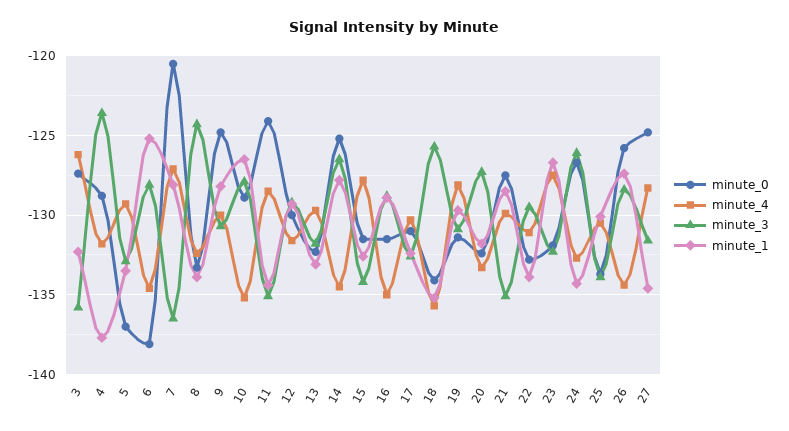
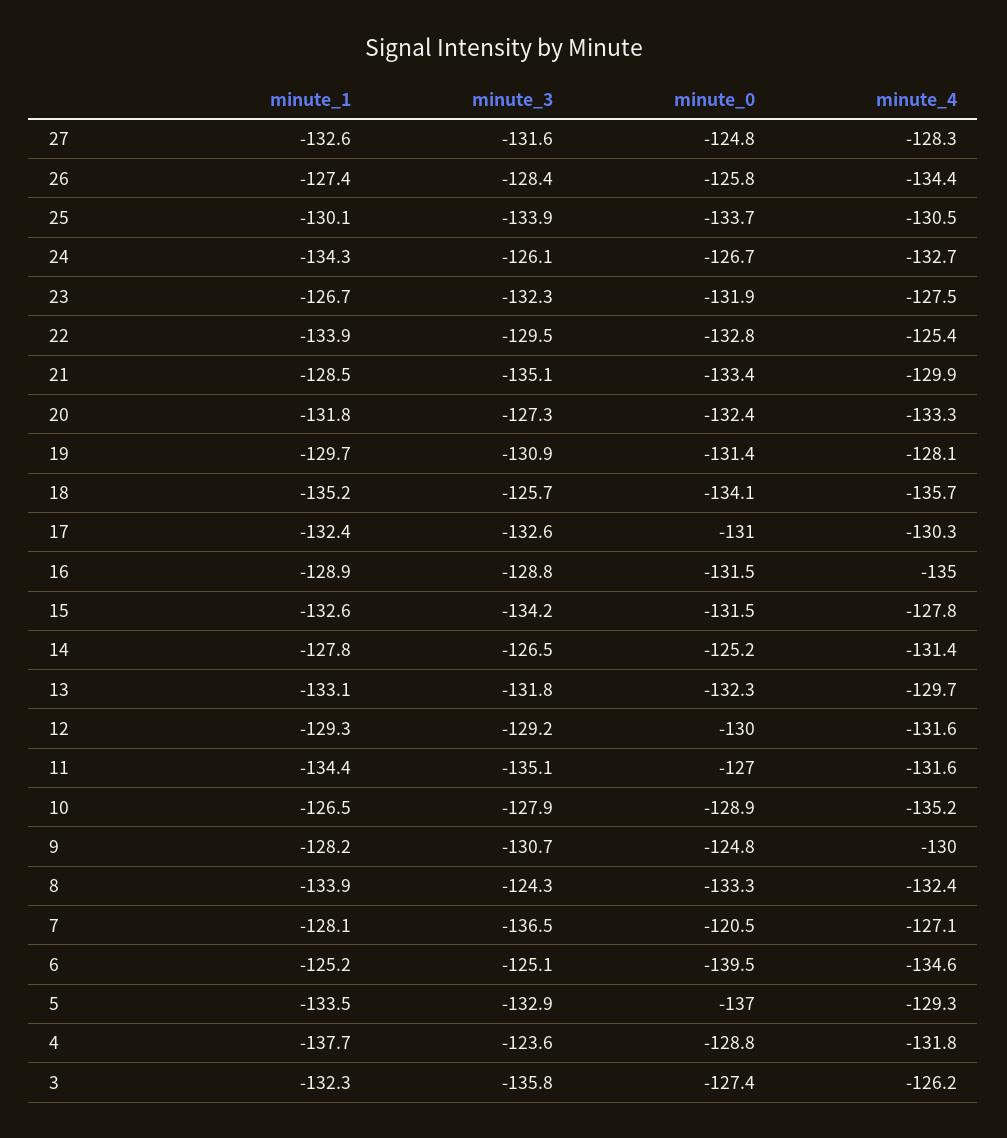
  {
    "minute_0": {
      "3": -127.4,
      "4": -128.8,
      "5": -137,
-     "6": -138,
+     "6": -139.5,
      "7": -120.5,
      "8": -133.3,
      "9": -124.8,
      "10": -128.9,
-     "11": -124,
+     "11": -127,
      "12": -130,
      "13": -132.3,
      "14": -125.2,
      "15": -131.5,
      "16": -131.5,
      "17": -131,
      "18": -134.1,
      "19": -131.4,
      "20": -132.4,
-     "21": -127.5,
+     "21": -133.4,
      "22": -132.8,
      "23": -131.9,
      "24": -126.7,
      "25": -133.7,
      "26": -125.8,
      "27": -124.8
    },
    "minute_4": {
      "3": -126.2,
      "4": -131.8,
      "5": -129.3,
      "6": -134.6,
      "7": -127.1,
      "8": -132.4,
      "9": -130,
      "10": -135.2,
-     "11": -128.5,
+     "11": -131.6,
      "12": -131.6,
      "13": -129.7,
-     "14": -134.5,
+     "14": -131.4,
      "15": -127.8,
      "16": -135,
      "17": -130.3,
      "18": -135.7,
      "19": -128.1,
      "20": -133.3,
      "21": -129.9,
-     "22": -131,
+     "22": -125.4,
      "23": -127.5,
      "24": -132.7,
      "25": -130.5,
      "26": -134.4,
      "27": -128.3
    },
    "minute_3": {
      "3": -135.8,
      "4": -123.6,
      "5": -132.9,
-     "6": -128,
+     "6": -125.1,
      "7": -136.5,
      "8": -124.3,
      "9": -130.7,
      "10": -127.9,
      "11": -135.1,
      "12": -129.2,
      "13": -131.8,
      "14": -126.5,
      "15": -134.2,
      "16": -128.8,
      "17": -132.6,
      "18": -125.7,
      "19": -130.9,
      "20": -127.3,
      "21": -135.1,
      "22": -129.5,
      "23": -132.3,
      "24": -126.1,
      "25": -133.9,
      "26": -128.4,
      "27": -131.6
    },
    "minute_1": {
      "3": -132.3,
      "4": -137.7,
      "5": -133.5,
      "6": -125.2,
      "7": -128.1,
      "8": -133.9,
      "9": -128.2,
      "10": -126.5,
      "11": -134.4,
      "12": -129.3,
      "13": -133.1,
      "14": -127.8,
      "15": -132.6,
      "16": -128.9,
      "17": -132.4,
      "18": -135.2,
      "19": -129.7,
      "20": -131.8,
      "21": -128.5,
      "22": -133.9,
      "23": -126.7,
      "24": -134.3,
      "25": -130.1,
      "26": -127.4,
-     "27": -134.5
+     "27": -132.6
    }
  }

